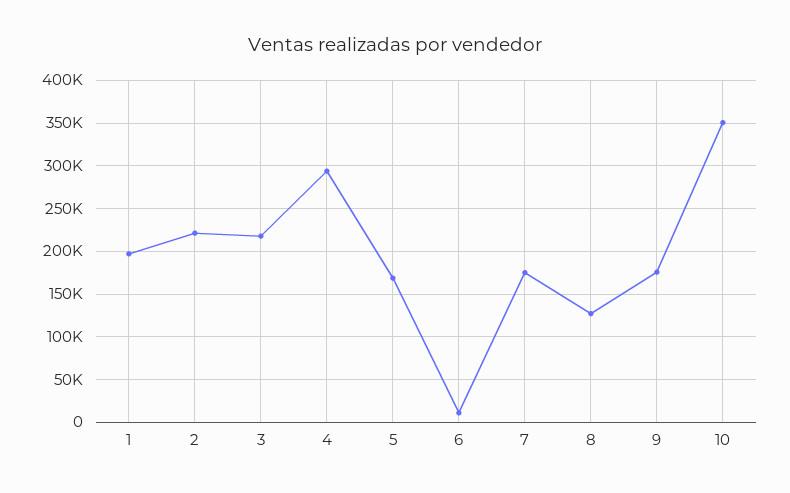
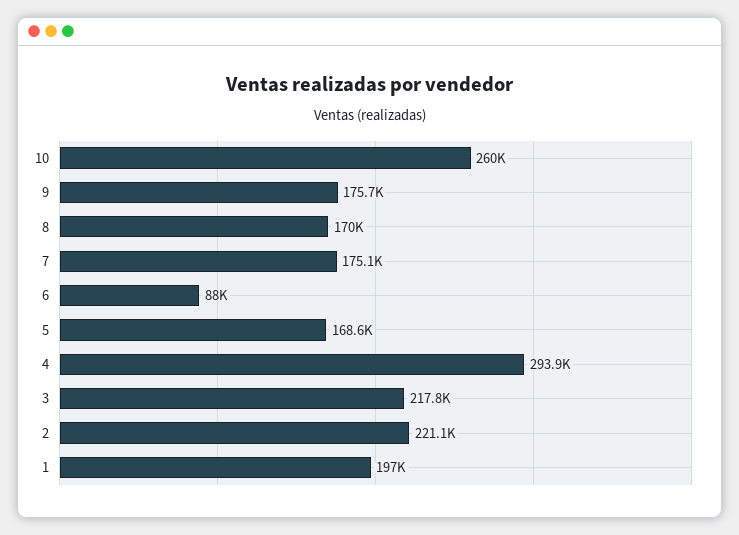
  {
    "1": 197000,
    "2": 221100,
    "3": 217800,
    "4": 293900,
    "5": 168600,
-   "6": 10000,
+   "6": 88000,
    "7": 175100,
-   "8": 130000,
+   "8": 170000,
    "9": 175700,
-   "10": 350000
+   "10": 260000
  }

